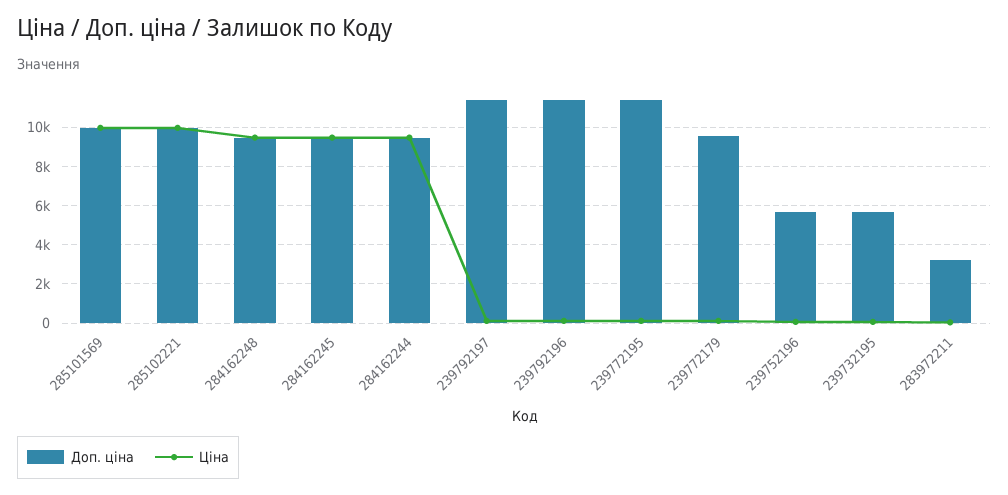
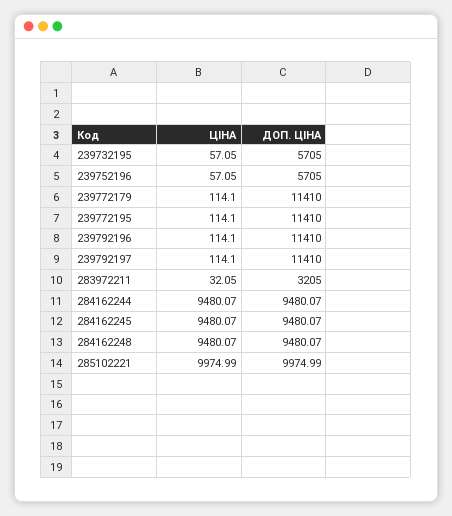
  {
    "Доп. ціна": {
-     "285101569": 10000,
      "285102221": 9974.99,
      "284162248": 9480.07,
      "284162245": 9480.07,
      "284162244": 9480.07,
      "239792197": 11410,
      "239792196": 11410,
      "239772195": 11410,
-     "239772179": 9500,
+     "239772179": 11410,
      "239752196": 5705,
      "239732195": 5705,
      "283972211": 3205
    },
    "Ціна": {
-     "285101569": 10000,
      "285102221": 9974.99,
      "284162248": 9480.07,
      "284162245": 9480.07,
      "284162244": 9480.07,
      "239792197": 114.1,
      "239792196": 114.1,
      "239772195": 114.1,
      "239772179": 114.1,
      "239752196": 57.05,
      "239732195": 57.05,
      "283972211": 32.05
    }
  }

